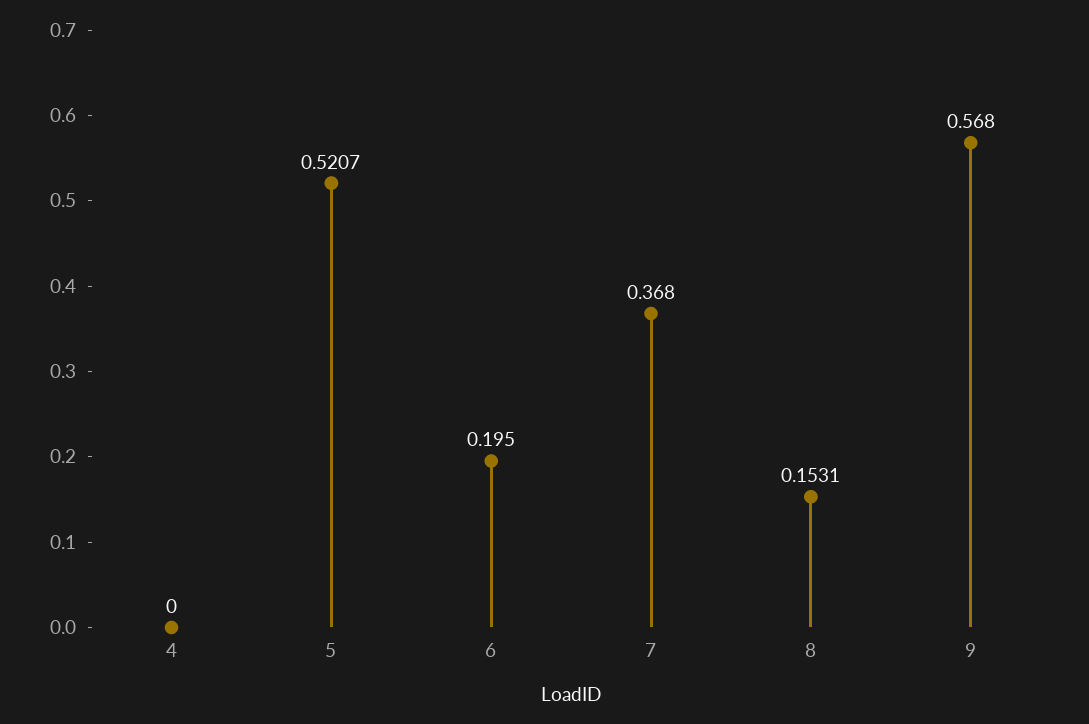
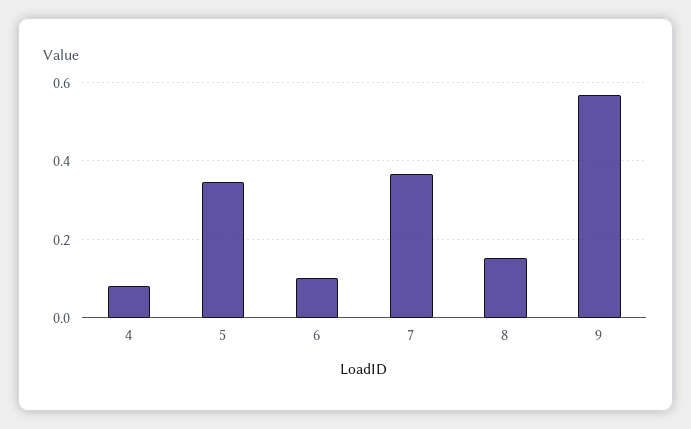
  {
-   "4": 0,
+   "4": 0.08,
-   "5": 0.5207,
+   "5": 0.34,
-   "6": 0.195,
+   "6": 0.1,
    "7": 0.368,
    "8": 0.1531,
    "9": 0.568
  }

